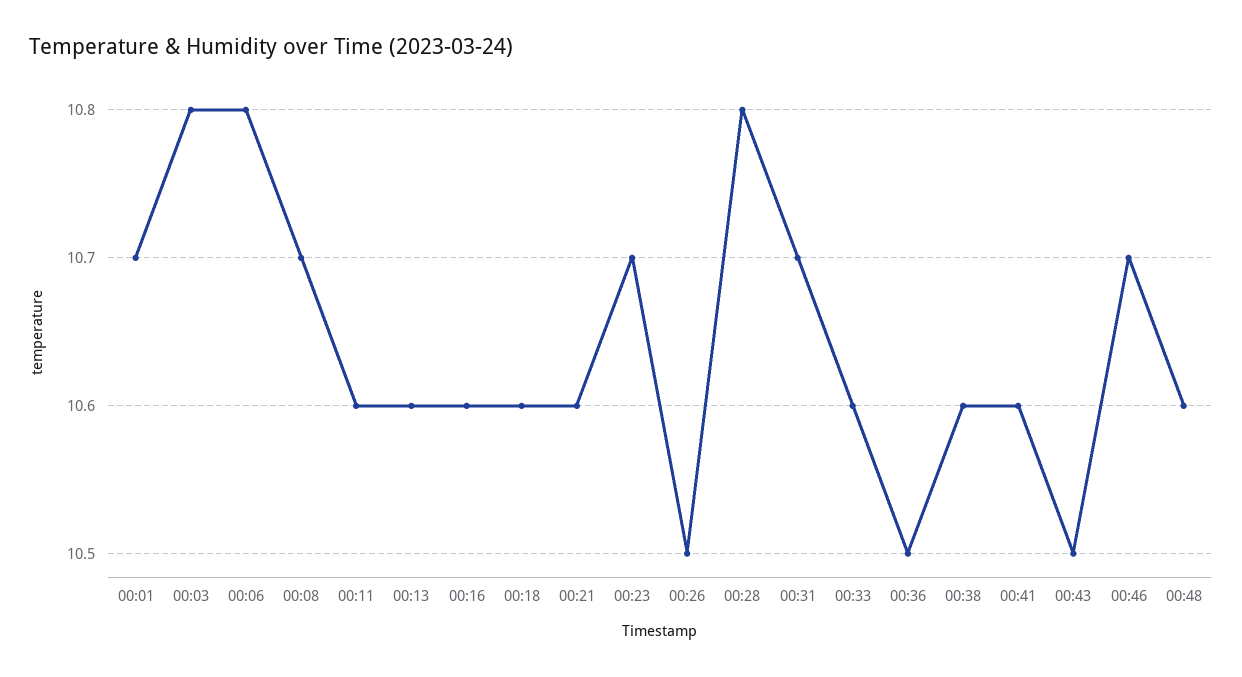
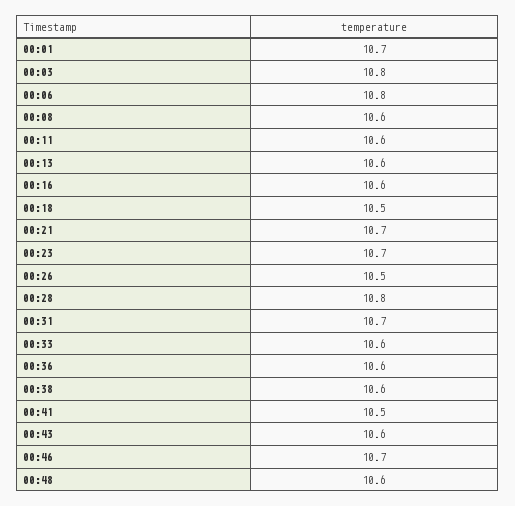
  {
    "00:01": 10.7,
    "00:03": 10.8,
    "00:06": 10.8,
-   "00:08": 10.7,
+   "00:08": 10.6,
    "00:11": 10.6,
    "00:13": 10.6,
    "00:16": 10.6,
-   "00:18": 10.6,
+   "00:18": 10.5,
-   "00:21": 10.6,
+   "00:21": 10.7,
    "00:23": 10.7,
    "00:26": 10.5,
    "00:28": 10.8,
    "00:31": 10.7,
    "00:33": 10.6,
-   "00:36": 10.5,
+   "00:36": 10.6,
    "00:38": 10.6,
-   "00:41": 10.6,
+   "00:41": 10.5,
-   "00:43": 10.5,
+   "00:43": 10.6,
    "00:46": 10.7,
    "00:48": 10.6
  }

